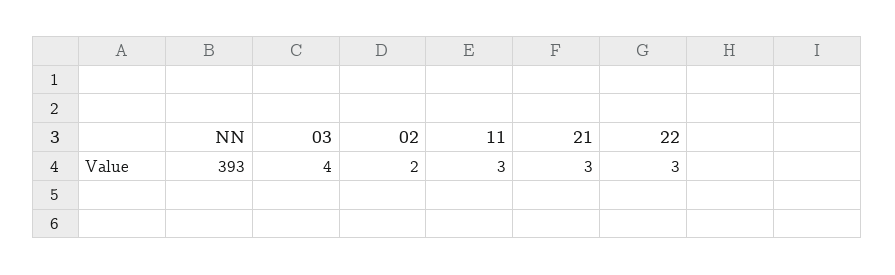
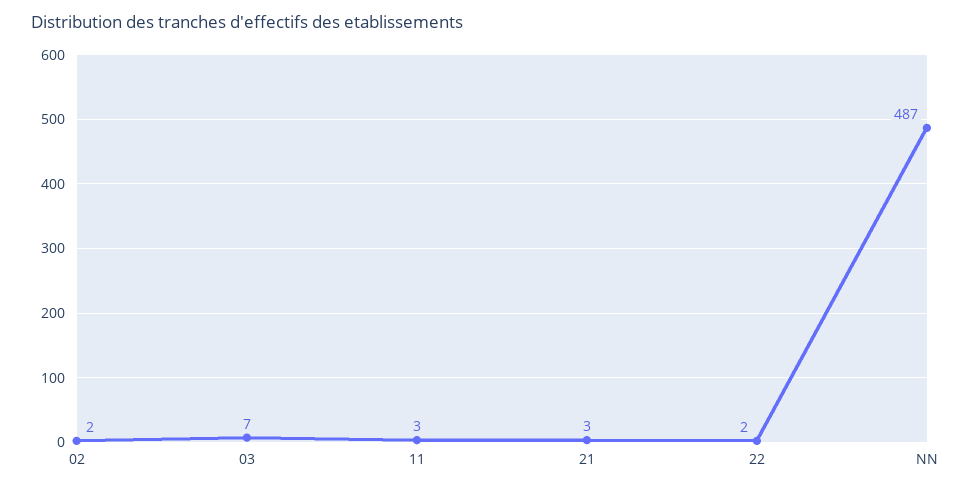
  {
-   "NN": 393,
+   "NN": 487,
-   "03": 4,
+   "03": 7,
    "02": 2,
    "11": 3,
    "21": 3,
-   "22": 3
+   "22": 2
  }

